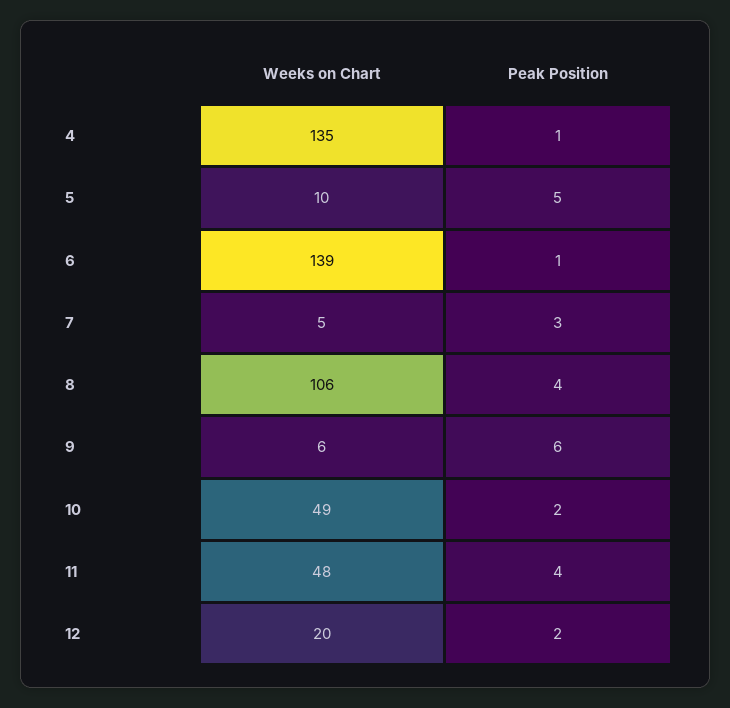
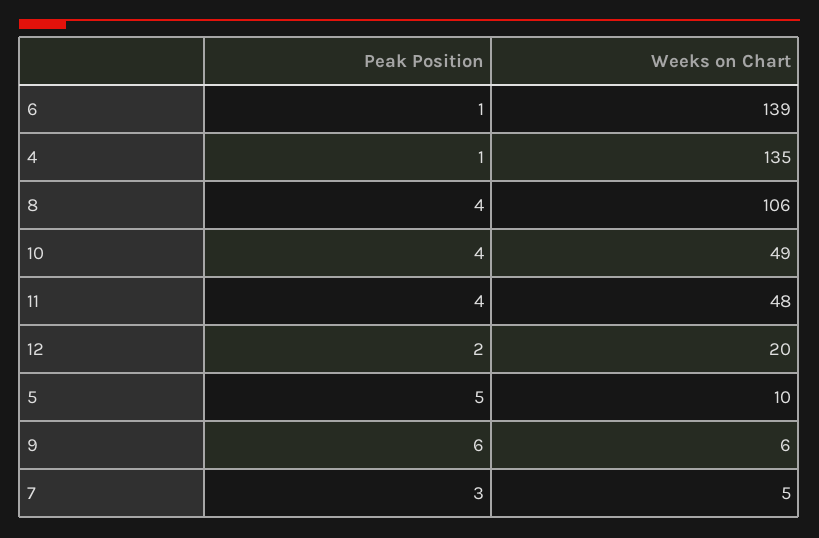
  {
    "Weeks on Chart": {
      "4": 135,
      "5": 10,
      "6": 139,
      "7": 5,
      "8": 106,
      "9": 6,
      "10": 49,
      "11": 48,
      "12": 20
    },
    "Peak Position": {
      "4": 1,
      "5": 5,
      "6": 1,
      "7": 3,
      "8": 4,
      "9": 6,
-     "10": 2,
+     "10": 4,
      "11": 4,
      "12": 2
    }
  }

